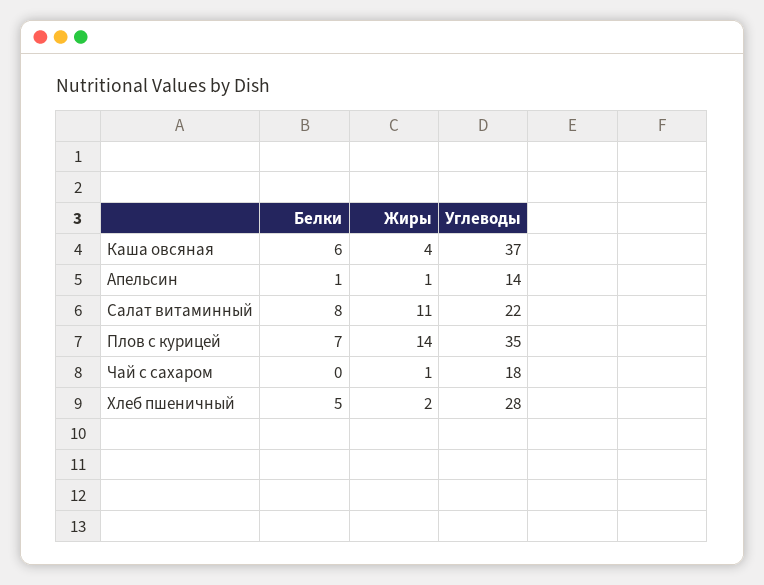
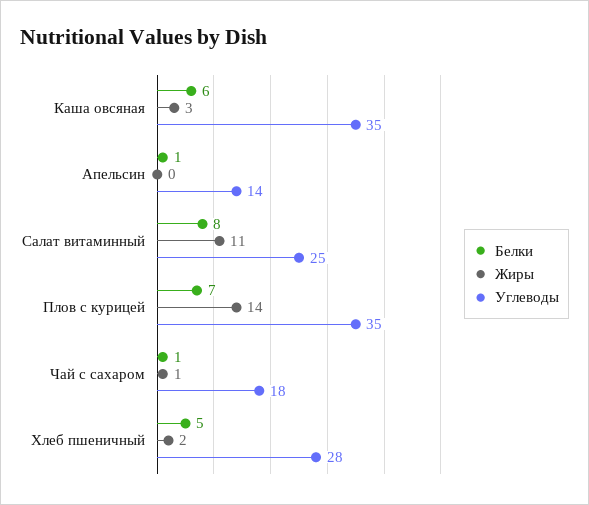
  {
    "Белки": {
      "Каша овсяная": 6,
      "Апельсин": 1,
      "Салат витаминный": 8,
      "Плов с курицей": 7,
-     "Чай с сахаром": 0,
+     "Чай с сахаром": 1,
      "Хлеб пшеничный": 5
    },
    "Жиры": {
-     "Каша овсяная": 4,
+     "Каша овсяная": 3,
-     "Апельсин": 1,
+     "Апельсин": 0,
      "Салат витаминный": 11,
      "Плов с курицей": 14,
      "Чай с сахаром": 1,
      "Хлеб пшеничный": 2
    },
    "Углеводы": {
-     "Каша овсяная": 37,
+     "Каша овсяная": 35,
      "Апельсин": 14,
-     "Салат витаминный": 22,
+     "Салат витаминный": 25,
      "Плов с курицей": 35,
      "Чай с сахаром": 18,
      "Хлеб пшеничный": 28
    }
  }

